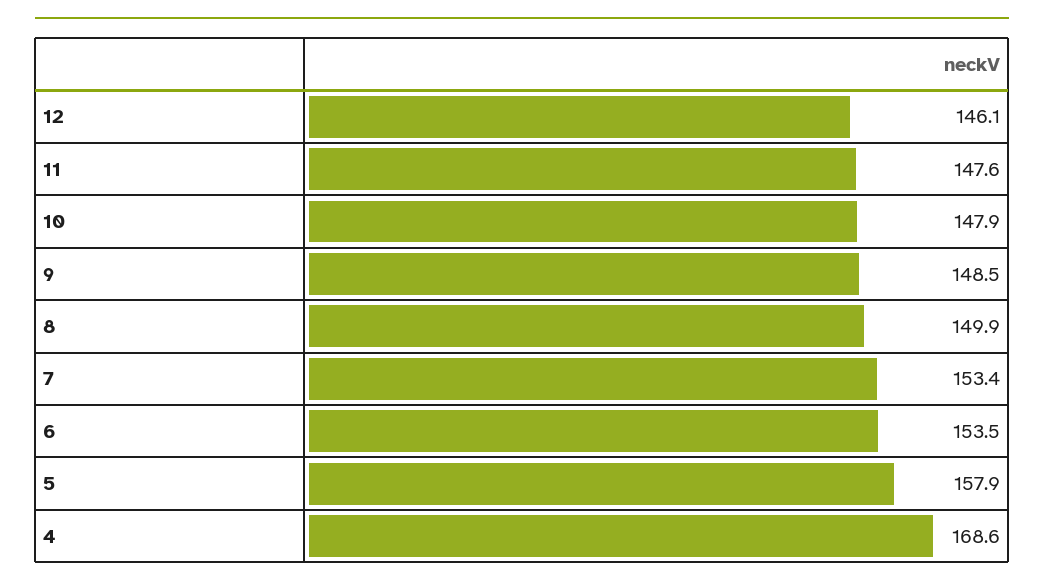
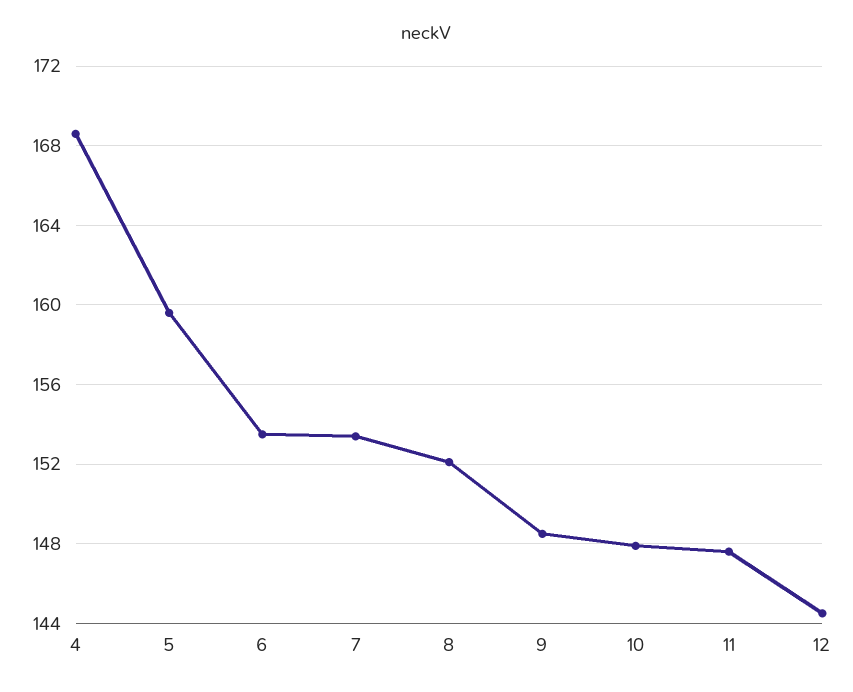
  {
-   "12": 146.1,
+   "12": 144.5,
    "11": 147.6,
    "10": 147.9,
    "9": 148.5,
-   "8": 149.9,
+   "8": 152,
    "7": 153.4,
    "6": 153.5,
-   "5": 157.9,
+   "5": 159.5,
    "4": 168.6
  }

